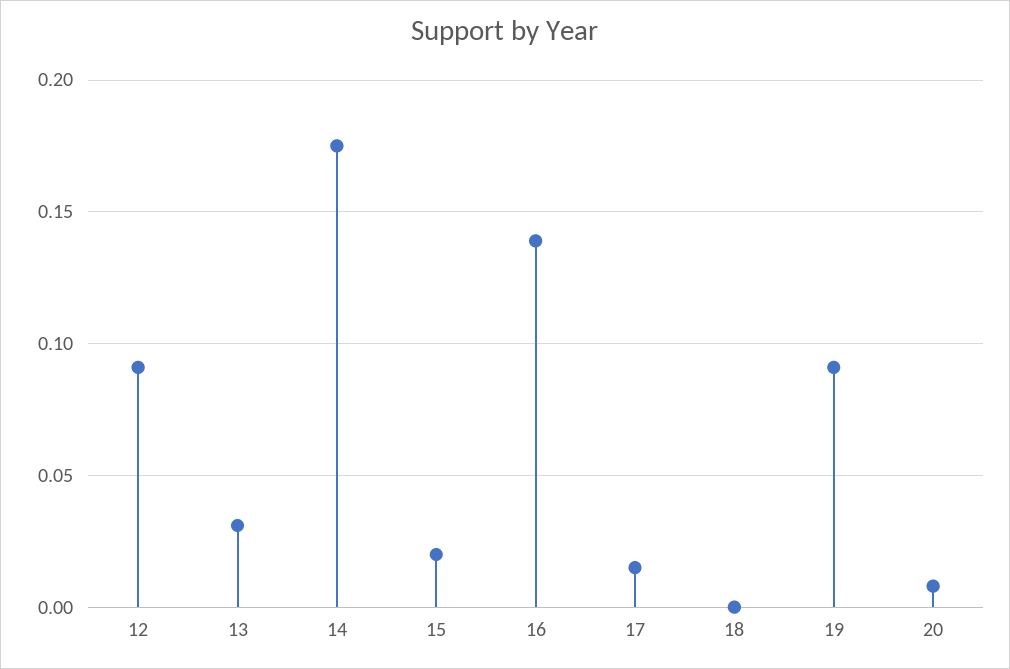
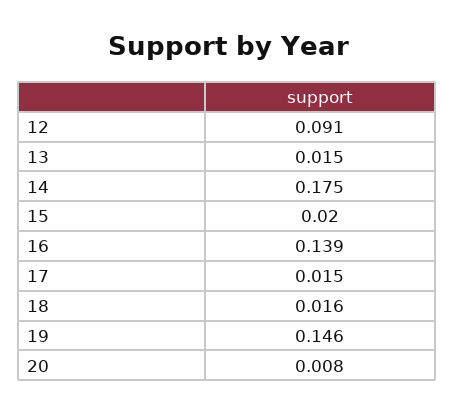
  {
    "12": 0.091,
-   "13": 0.03,
+   "13": 0.015,
    "14": 0.175,
    "15": 0.02,
    "16": 0.139,
    "17": 0.015,
-   "18": 0,
+   "18": 0.016,
-   "19": 0.09,
+   "19": 0.146,
    "20": 0.008
  }

